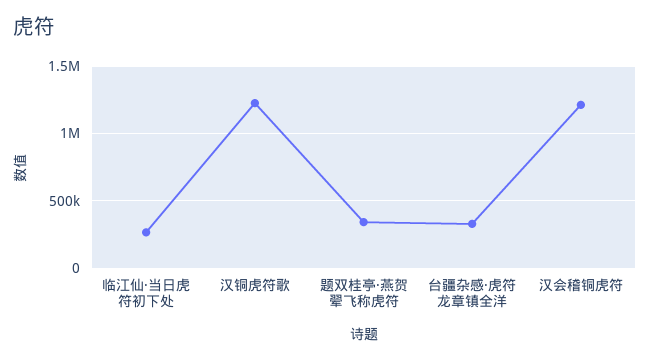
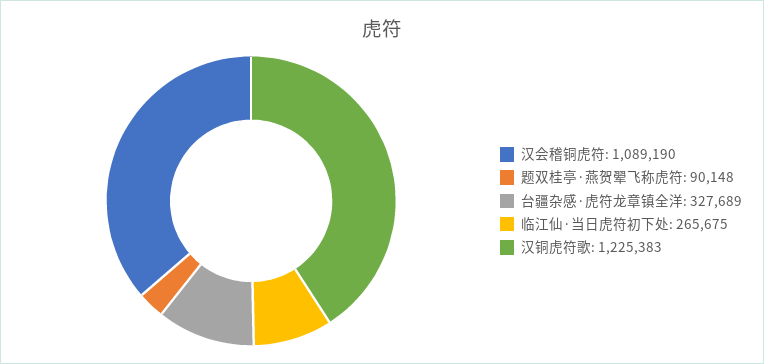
  {
    "临江仙·当日虎符初下处": 265675,
    "汉铜虎符歌": 1225383,
-   "题双桂亭·燕贺翚飞称虎符": 350000,
+   "题双桂亭·燕贺翚飞称虎符": 90148,
    "台疆杂感·虎符龙章镇全洋": 327689,
-   "汉会稽铜虎符": 1200000
+   "汉会稽铜虎符": 1089190
  }

